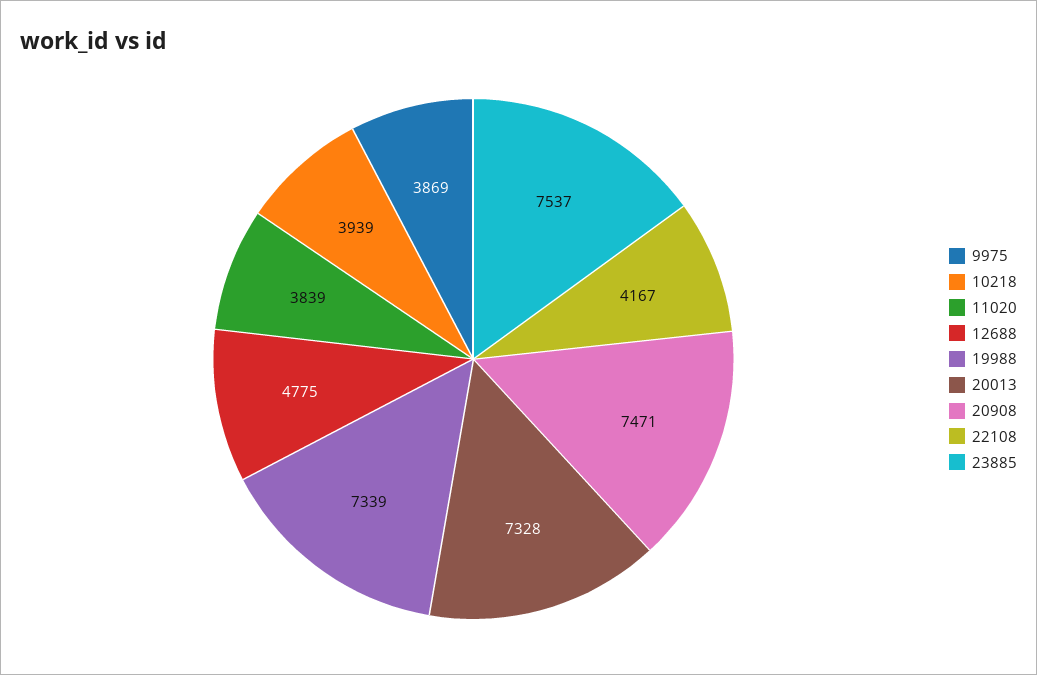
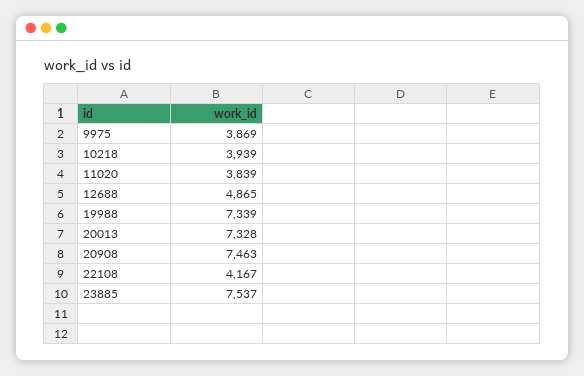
  {
    "9975": 3869,
    "10218": 3939,
    "11020": 3839,
-   "12688": 4775,
+   "12688": 4865,
    "19988": 7339,
    "20013": 7328,
-   "20908": 7471,
+   "20908": 7463,
    "22108": 4167,
    "23885": 7537
  }

